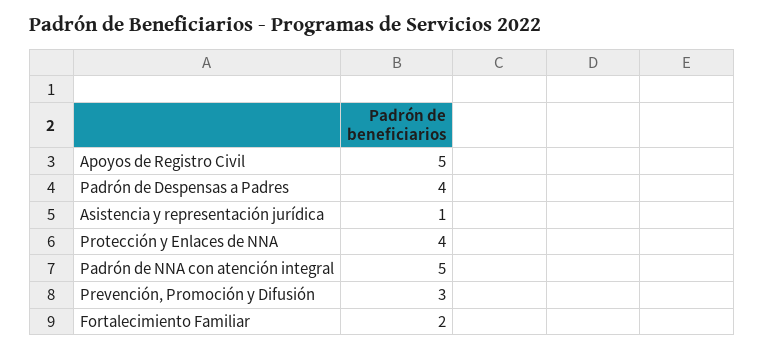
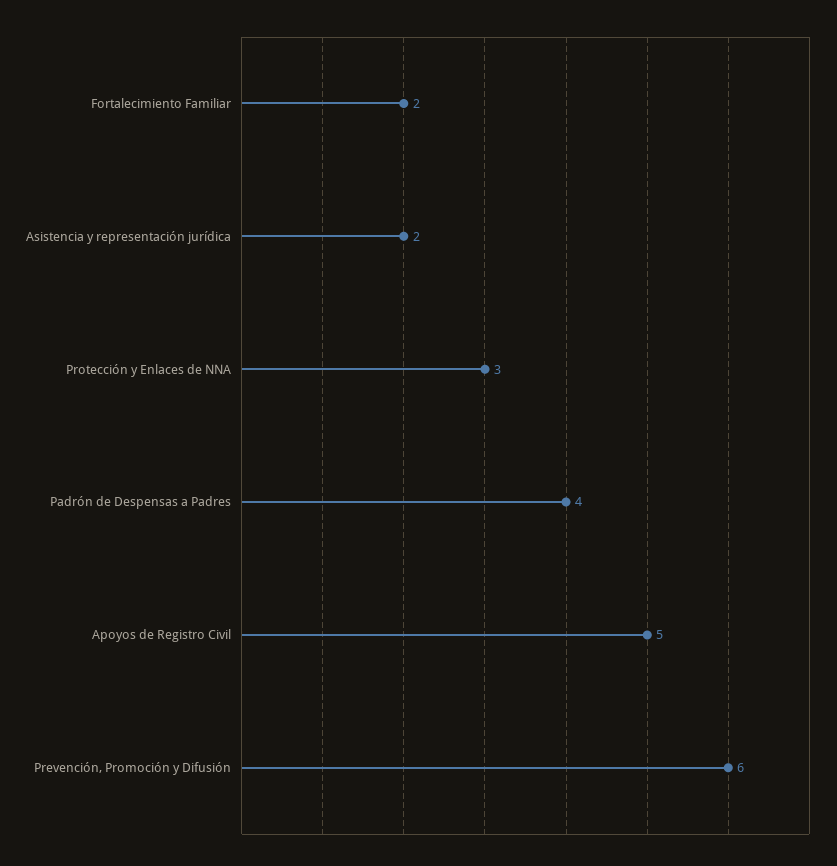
  {
    "Apoyos de Registro Civil": 5,
    "Padrón de Despensas a Padres": 4,
-   "Asistencia y representación jurídica": 1,
+   "Asistencia y representación jurídica": 2,
-   "Protección y Enlaces de NNA": 4,
+   "Protección y Enlaces de NNA": 3,
-   "Padrón de NNA con atención integral": 5,
-   "Prevención, Promoción y Difusión": 3,
+   "Prevención, Promoción y Difusión": 6,
    "Fortalecimiento Familiar": 2
  }

